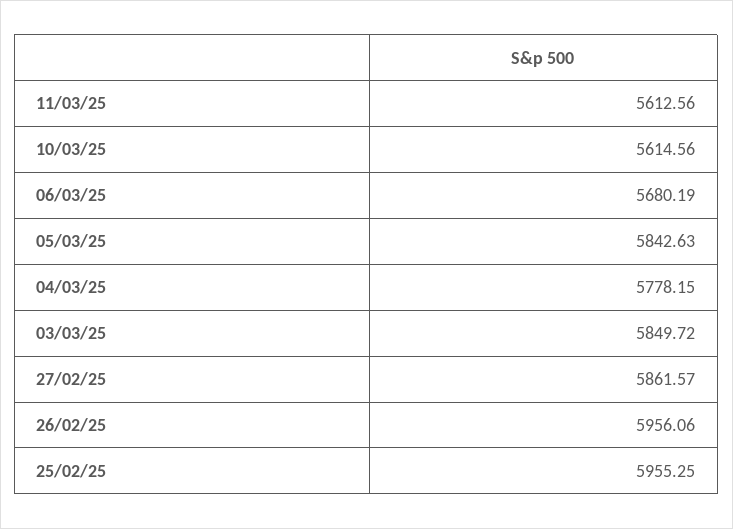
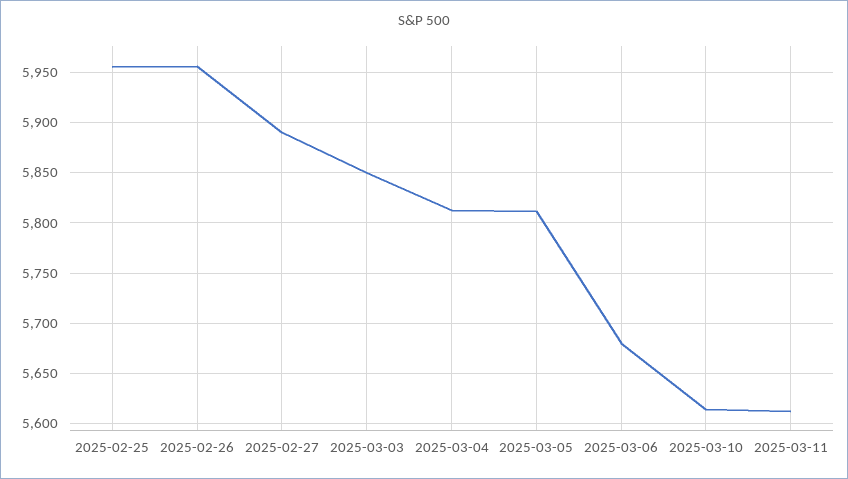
  {
    "11/03/25": 5612.56,
    "10/03/25": 5614.56,
    "06/03/25": 5680.19,
-   "05/03/25": 5842.63,
+   "05/03/25": 5810,
-   "04/03/25": 5778.15,
+   "04/03/25": 5810,
    "03/03/25": 5849.72,
-   "27/02/25": 5861.57,
+   "27/02/25": 5890,
    "26/02/25": 5956.06,
    "25/02/25": 5955.25
  }

